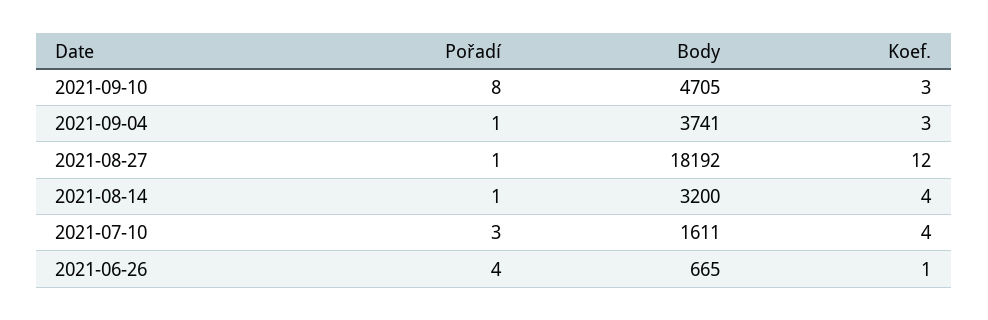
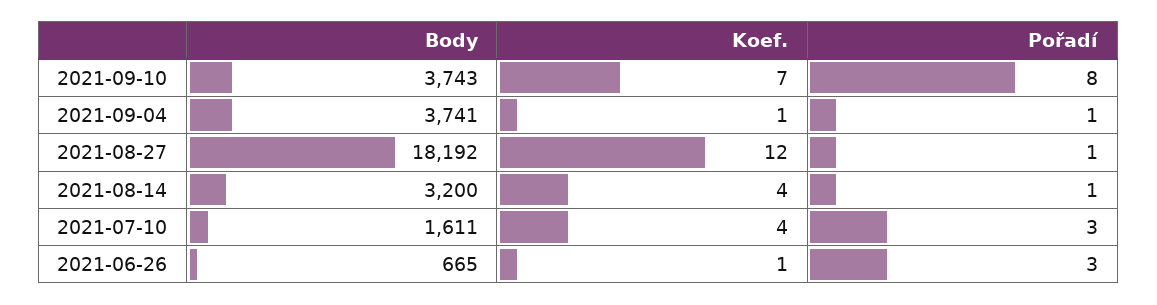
  {
    "Pořadí": {
      "2021-09-10": 8,
      "2021-09-04": 1,
      "2021-08-27": 1,
      "2021-08-14": 1,
      "2021-07-10": 3,
-     "2021-06-26": 4
+     "2021-06-26": 3
    },
    "Body": {
-     "2021-09-10": 4705,
+     "2021-09-10": 3743,
      "2021-09-04": 3741,
      "2021-08-27": 18192,
      "2021-08-14": 3200,
      "2021-07-10": 1611,
      "2021-06-26": 665
    },
    "Koef.": {
-     "2021-09-10": 3,
+     "2021-09-10": 7,
-     "2021-09-04": 3,
+     "2021-09-04": 1,
      "2021-08-27": 12,
      "2021-08-14": 4,
      "2021-07-10": 4,
      "2021-06-26": 1
    }
  }

